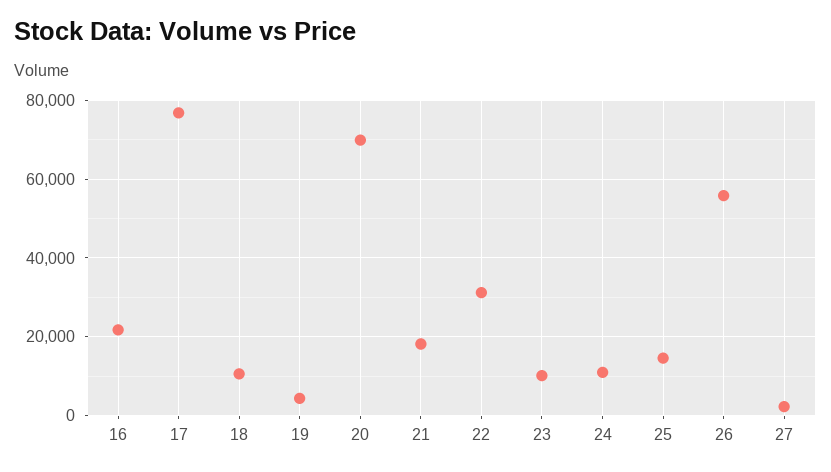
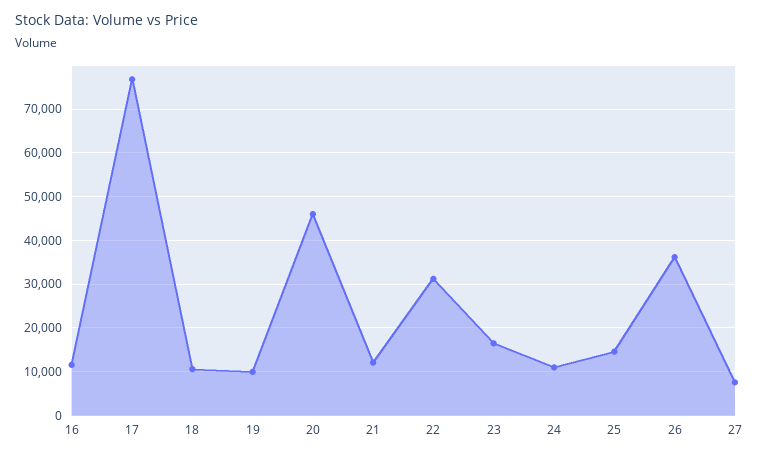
  {
-   "16": 22000,
+   "16": 12000,
    "17": 76000,
    "18": 10000,
-   "19": 4000,
+   "19": 10000,
-   "20": 70000,
+   "20": 46000,
-   "21": 18000,
+   "21": 12000,
    "22": 32000,
-   "23": 10000,
+   "23": 16000,
    "24": 12000,
    "25": 14000,
-   "26": 56000,
+   "26": 36000,
-   "27": 2000
+   "27": 8000
  }

